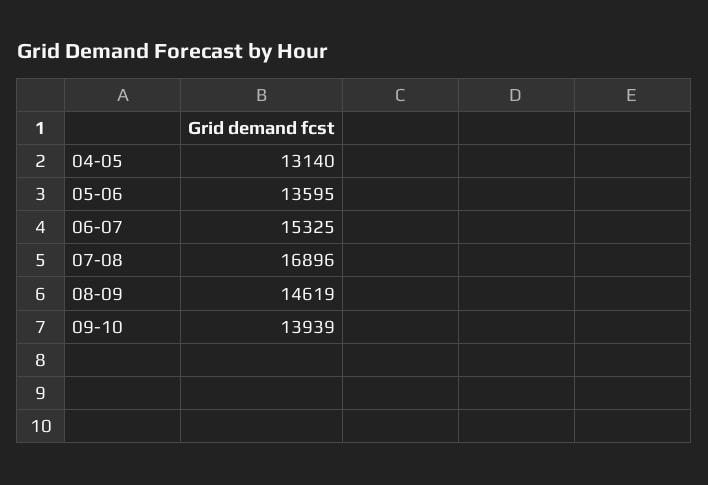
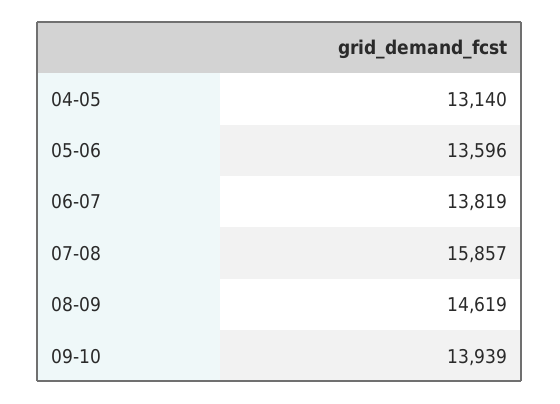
  {
    "04-05": 13140,
-   "05-06": 13595,
+   "05-06": 13596,
-   "06-07": 15325,
+   "06-07": 13819,
-   "07-08": 16896,
+   "07-08": 15857,
    "08-09": 14619,
    "09-10": 13939
  }

